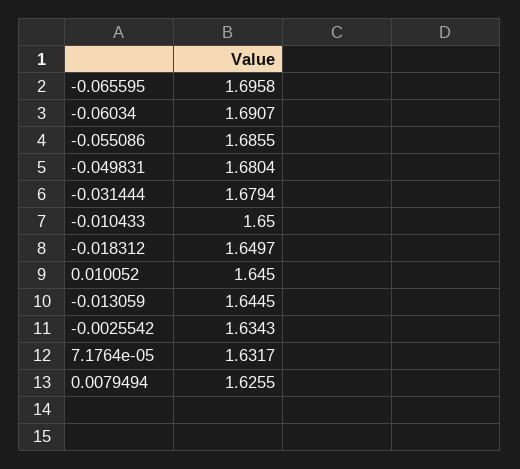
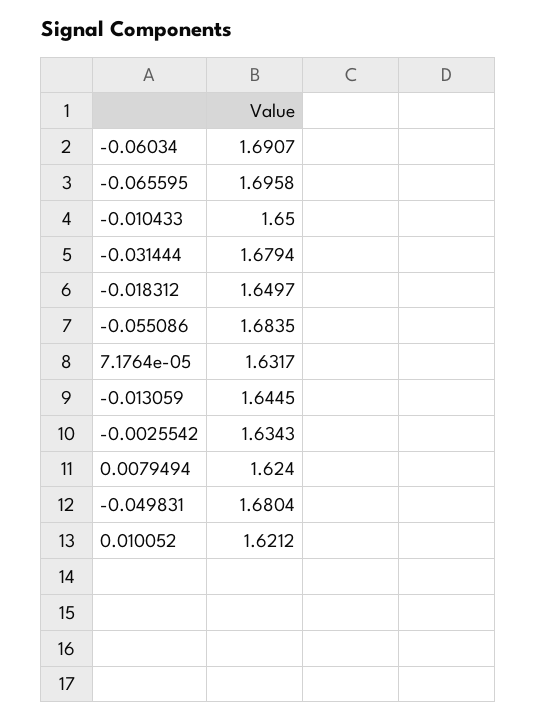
  {
    "-0.065595": 1.6958,
    "-0.06034": 1.6907,
-   "-0.055086": 1.6855,
+   "-0.055086": 1.6835,
    "-0.049831": 1.6804,
    "-0.031444": 1.6794,
    "-0.010433": 1.65,
    "-0.018312": 1.6497,
-   "0.010052": 1.645,
+   "0.010052": 1.6212,
    "-0.013059": 1.6445,
    "-0.0025542": 1.6343,
    "7.1764e-05": 1.6317,
-   "0.0079494": 1.6255
+   "0.0079494": 1.624
  }

